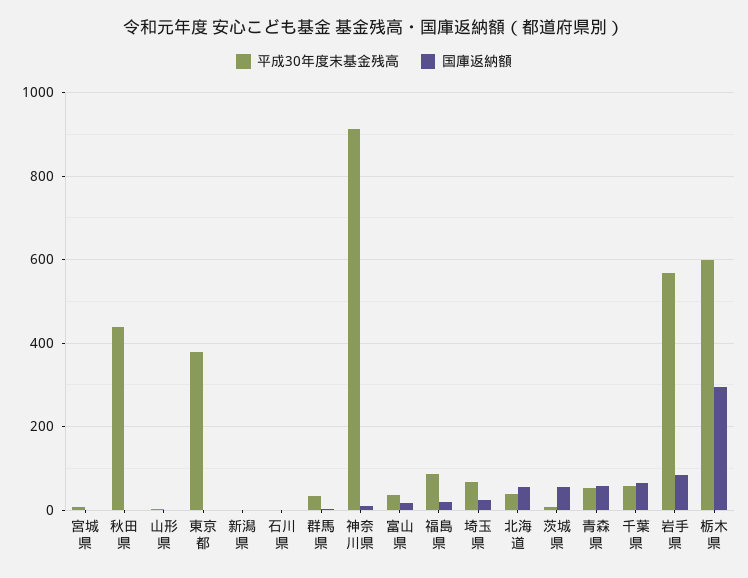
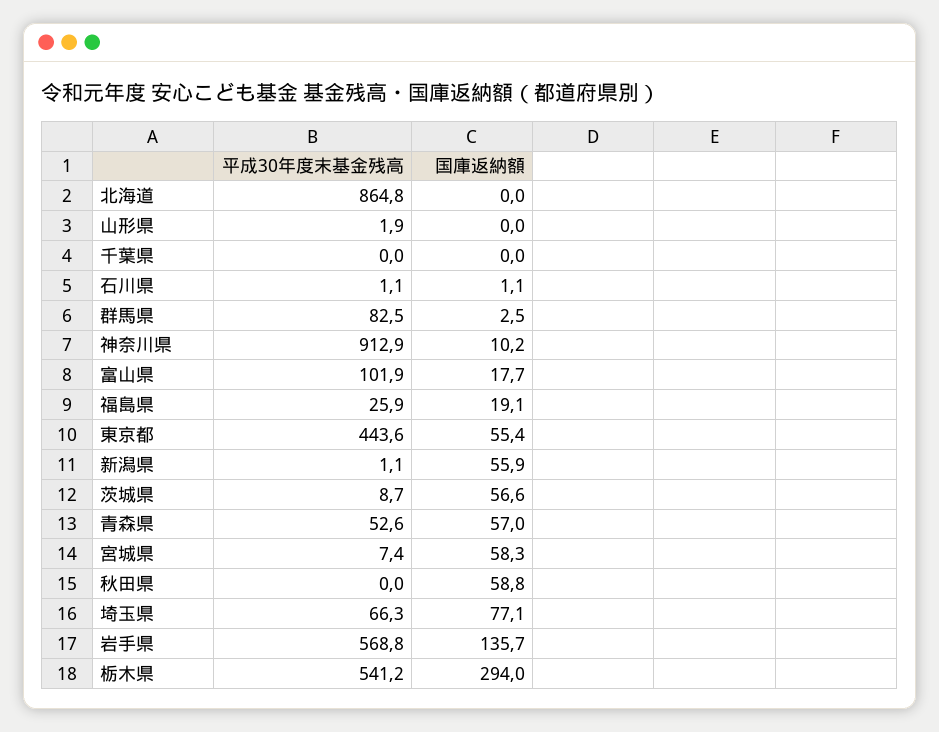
  {
    "平成30年度末基金残高": {
      "宮城県": 7.4,
-     "秋田県": 440,
+     "秋田県": 0,
      "山形県": 1.9,
-     "東京都": 380,
+     "東京都": 443.6,
      "新潟県": 1.1,
      "石川県": 1.1,
-     "群馬県": 40,
+     "群馬県": 82.5,
      "神奈川県": 912.9,
-     "富山県": 40,
+     "富山県": 101.9,
-     "福島県": 80,
+     "福島県": 25.9,
      "埼玉県": 66.3,
-     "北海道": 40,
+     "北海道": 864.8,
      "茨城県": 8.7,
      "青森県": 52.6,
-     "千葉県": 60,
+     "千葉県": 0,
      "岩手県": 568.8,
-     "栃木県": 600
+     "栃木県": 541.2
    },
    "国庫返納額": {
-     "宮城県": 0,
+     "宮城県": 58.3,
-     "秋田県": 0,
+     "秋田県": 58.8,
      "山形県": 0,
-     "東京都": 0,
+     "東京都": 55.4,
-     "新潟県": 0,
+     "新潟県": 55.9,
      "石川県": 1.1,
      "群馬県": 2.5,
      "神奈川県": 10.2,
      "富山県": 17.7,
      "福島県": 19.1,
-     "埼玉県": 20,
+     "埼玉県": 77.1,
-     "北海道": 60,
+     "北海道": 0,
      "茨城県": 56.6,
      "青森県": 57,
-     "千葉県": 60,
+     "千葉県": 0,
-     "岩手県": 80,
+     "岩手県": 135.7,
      "栃木県": 294
    }
  }

